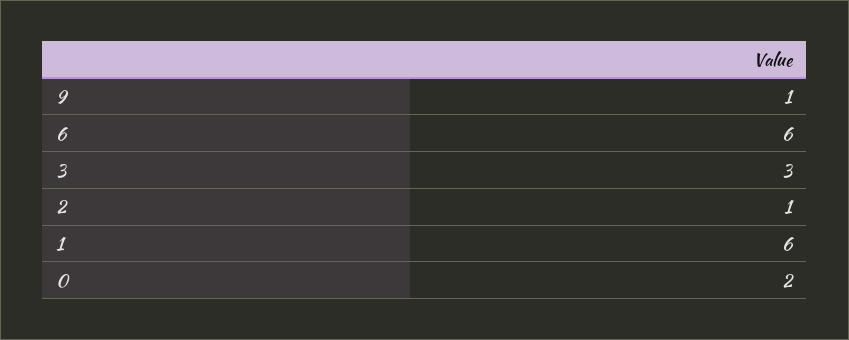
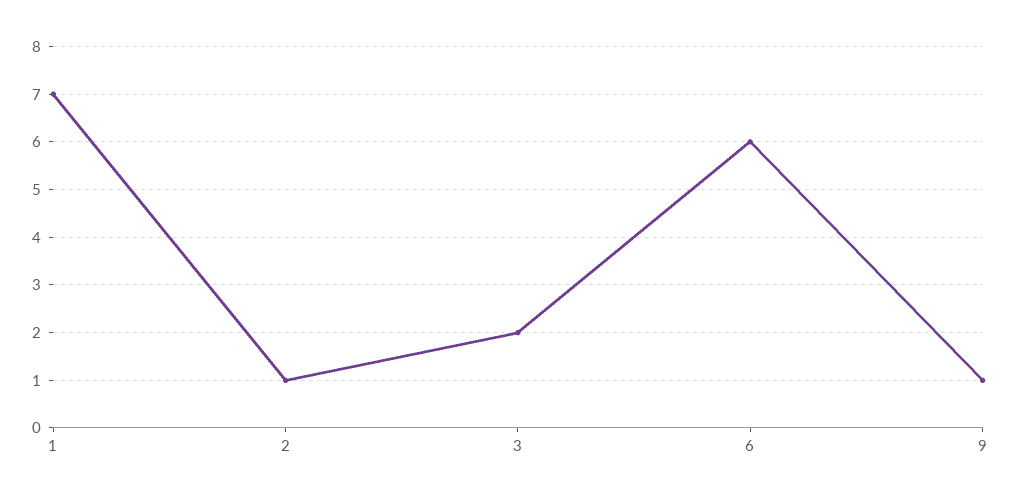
  {
    "9": 1,
    "6": 6,
-   "3": 3,
+   "3": 2,
    "2": 1,
-   "1": 6,
+   "1": 7
-   "0": 2
  }

